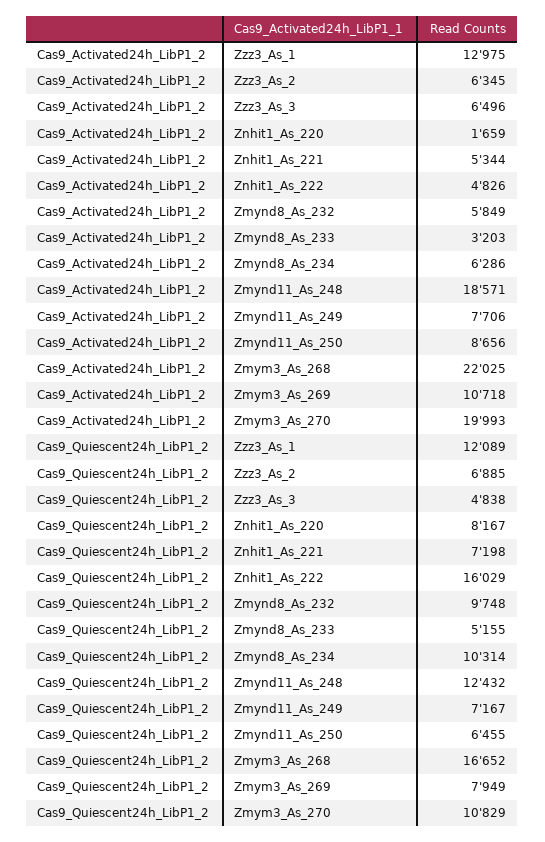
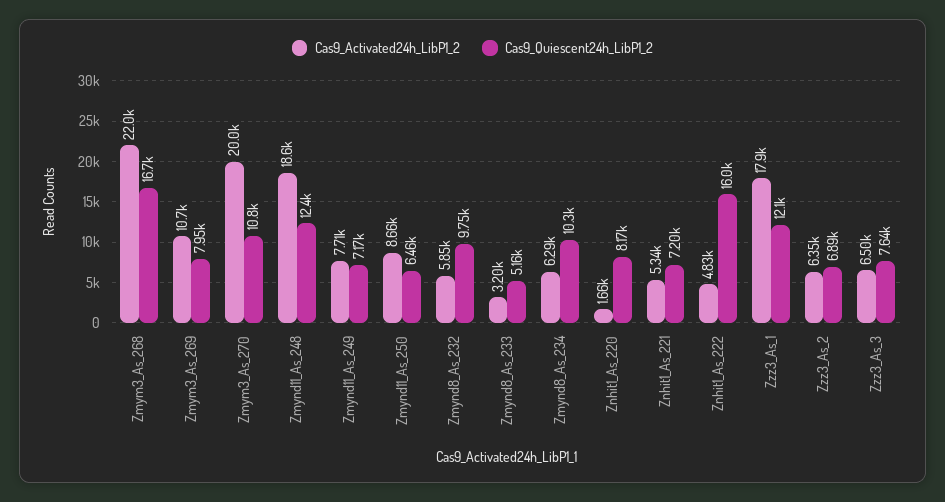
  {
    "Cas9_Activated24h_LibP1_2": {
-     "Zzz3_As_1": 12975,
+     "Zzz3_As_1": 17900,
      "Zzz3_As_2": 6345,
      "Zzz3_As_3": 6496,
      "Znhit1_As_220": 1659,
      "Znhit1_As_221": 5344,
      "Znhit1_As_222": 4826,
      "Zmynd8_As_232": 5849,
      "Zmynd8_As_233": 3203,
      "Zmynd8_As_234": 6286,
      "Zmynd11_As_248": 18571,
      "Zmynd11_As_249": 7706,
      "Zmynd11_As_250": 8656,
      "Zmym3_As_268": 22025,
      "Zmym3_As_269": 10718,
      "Zmym3_As_270": 19993
    },
    "Cas9_Quiescent24h_LibP1_2": {
      "Zzz3_As_1": 12089,
      "Zzz3_As_2": 6885,
-     "Zzz3_As_3": 4838,
+     "Zzz3_As_3": 7640,
      "Znhit1_As_220": 8167,
      "Znhit1_As_221": 7198,
      "Znhit1_As_222": 16029,
      "Zmynd8_As_232": 9748,
      "Zmynd8_As_233": 5155,
      "Zmynd8_As_234": 10314,
      "Zmynd11_As_248": 12432,
      "Zmynd11_As_249": 7167,
      "Zmynd11_As_250": 6455,
      "Zmym3_As_268": 16652,
      "Zmym3_As_269": 7949,
      "Zmym3_As_270": 10829
    }
  }

